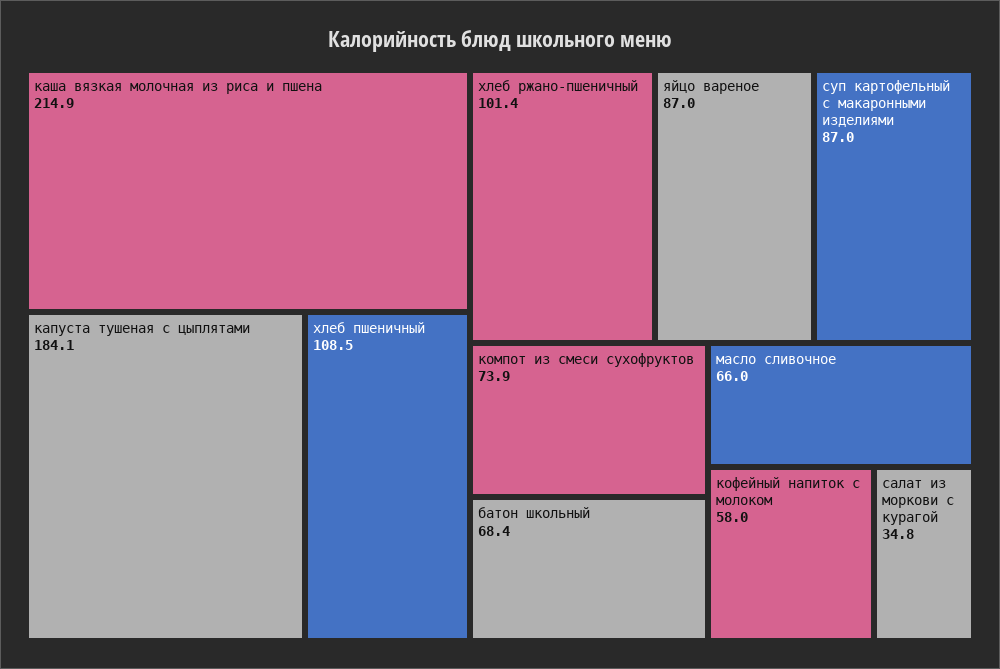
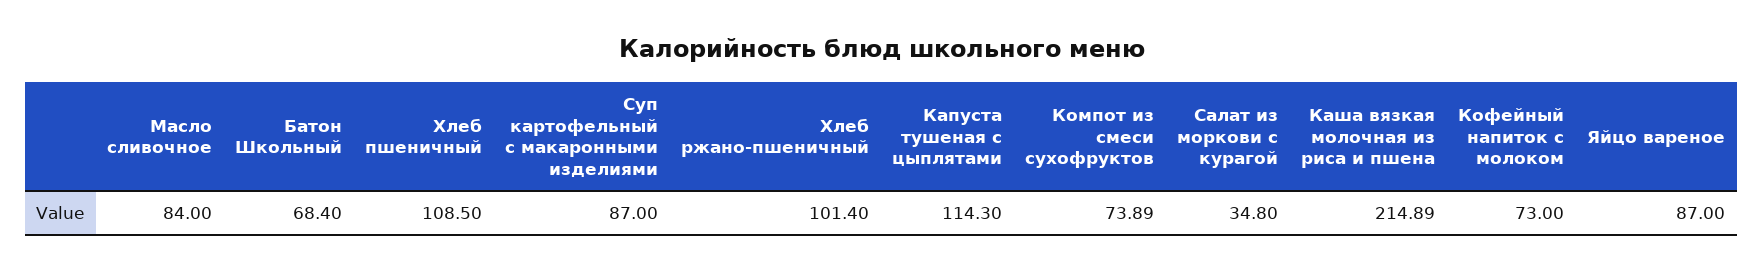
  {
    "каша вязкая молочная из риса и пшена": 214.89,
-   "капуста тушеная с цыплятами": 184.1,
+   "капуста тушеная с цыплятами": 114.3,
    "хлеб пшеничный": 108.5,
    "хлеб ржано-пшеничный": 101.4,
    "яйцо вареное": 87,
    "суп картофельный с макаронными изделиями": 87,
    "компот из смеси сухофруктов": 73.89,
    "батон школьный": 68.4,
-   "масло сливочное": 66,
+   "масло сливочное": 84,
-   "кофейный напиток с молоком": 58,
+   "кофейный напиток с молоком": 73,
    "салат из моркови с курагой": 34.8
  }

